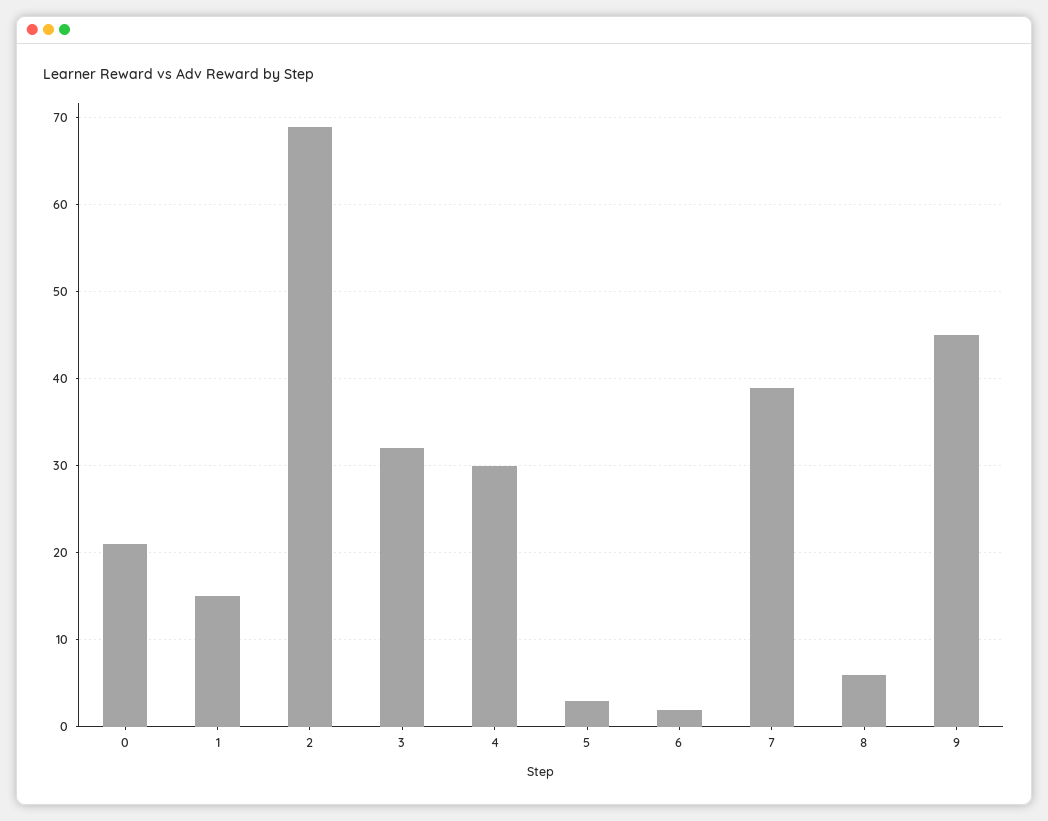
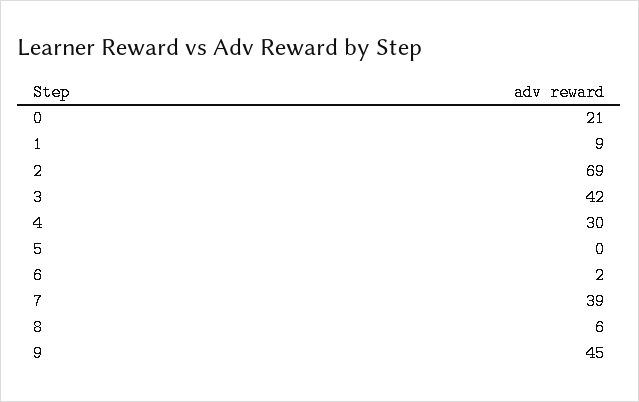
  {
    "0": 21,
-   "1": 15,
+   "1": 9,
    "2": 69,
-   "3": 32,
+   "3": 42,
    "4": 30,
-   "5": 3,
+   "5": 0,
    "6": 2,
    "7": 39,
    "8": 6,
    "9": 45
  }

